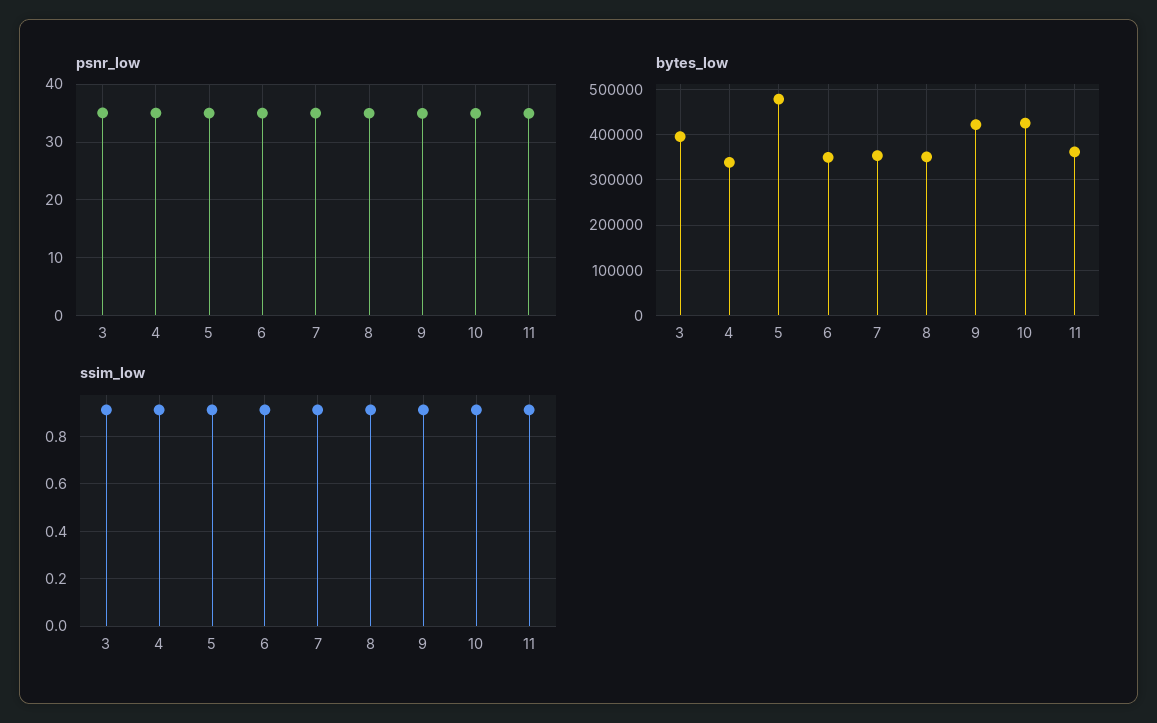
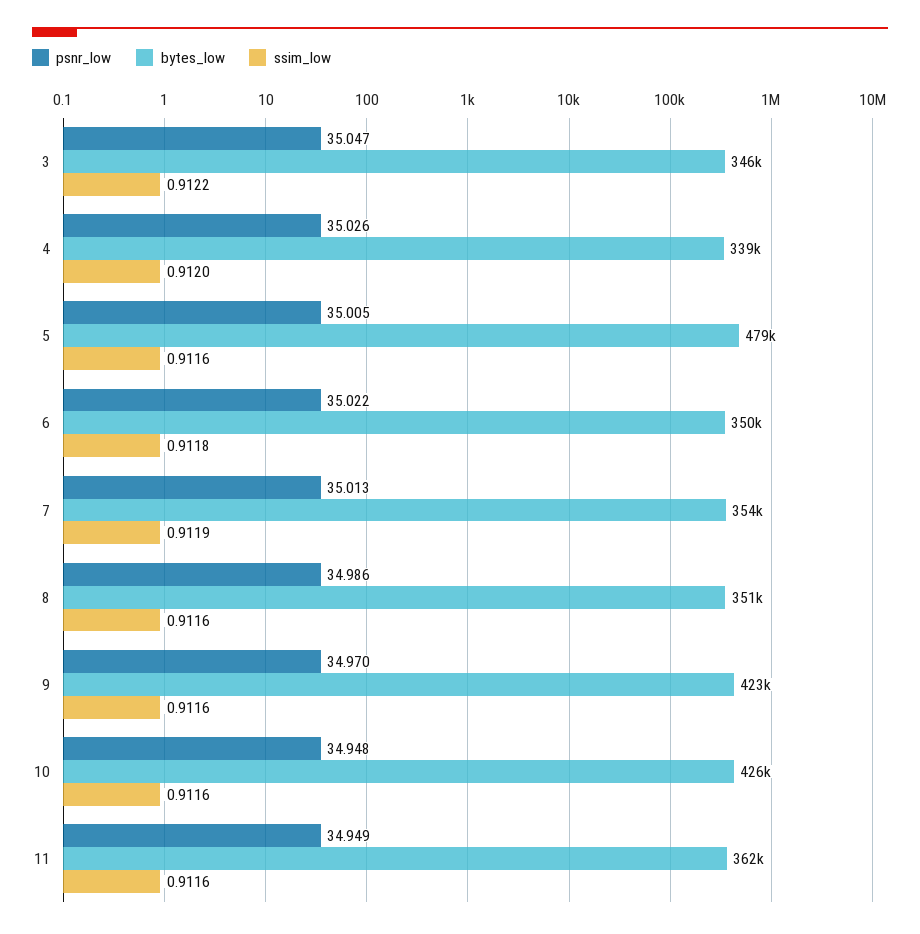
  {
    "psnr_low": {
      "3": 35.047,
      "4": 35.026,
      "5": 35.005,
      "6": 35.022,
      "7": 35.013,
      "8": 34.986,
      "9": 34.97,
      "10": 34.948,
      "11": 34.949
    },
    "bytes_low": {
-     "3": 400000,
+     "3": 346000,
      "4": 339000,
      "5": 479000,
      "6": 350000,
      "7": 354000,
      "8": 351000,
      "9": 423000,
      "10": 426000,
      "11": 362000
    },
    "ssim_low": {
      "3": 0.9122,
      "4": 0.912,
      "5": 0.9116,
      "6": 0.9118,
      "7": 0.9119,
      "8": 0.9116,
      "9": 0.9116,
      "10": 0.9116,
      "11": 0.9116
    }
  }

